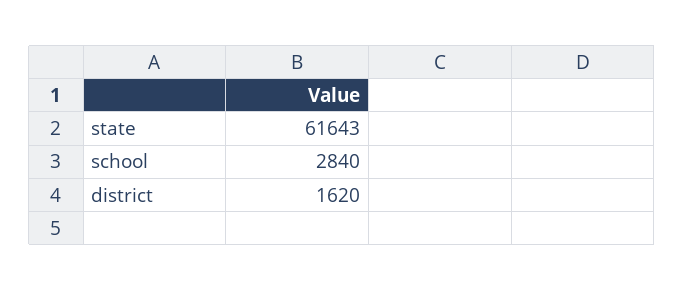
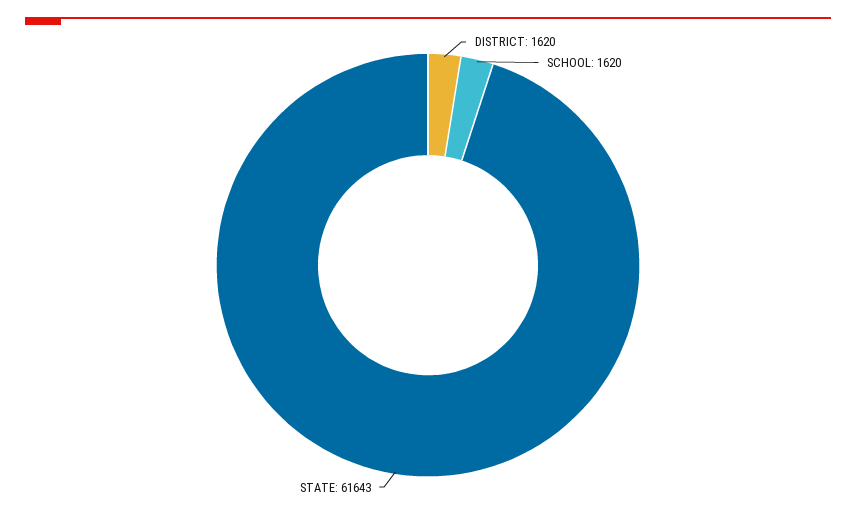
  {
    "state": 61643,
-   "school": 2840,
+   "school": 1620,
    "district": 1620
  }

